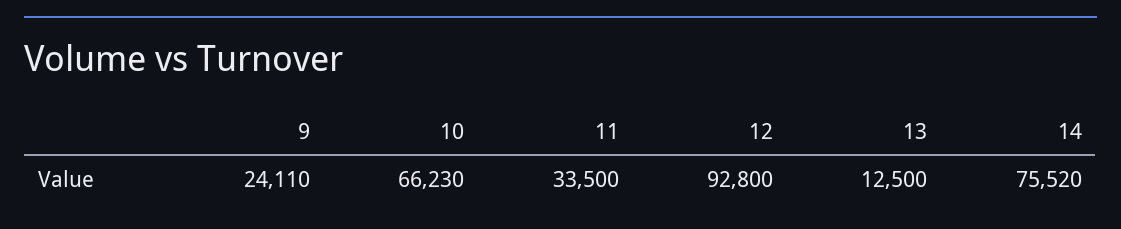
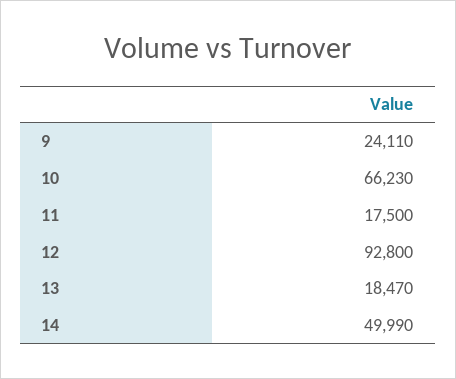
  {
    "9": 24110,
    "10": 66230,
-   "11": 33500,
+   "11": 17500,
    "12": 92800,
-   "13": 12500,
+   "13": 18470,
-   "14": 75520
+   "14": 49990
  }

